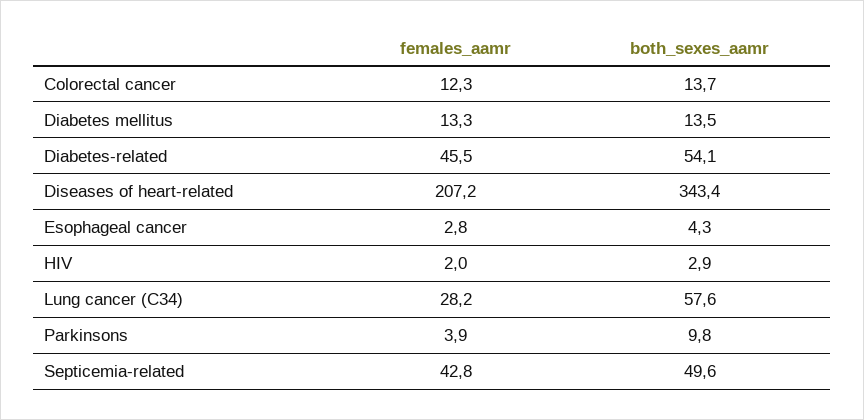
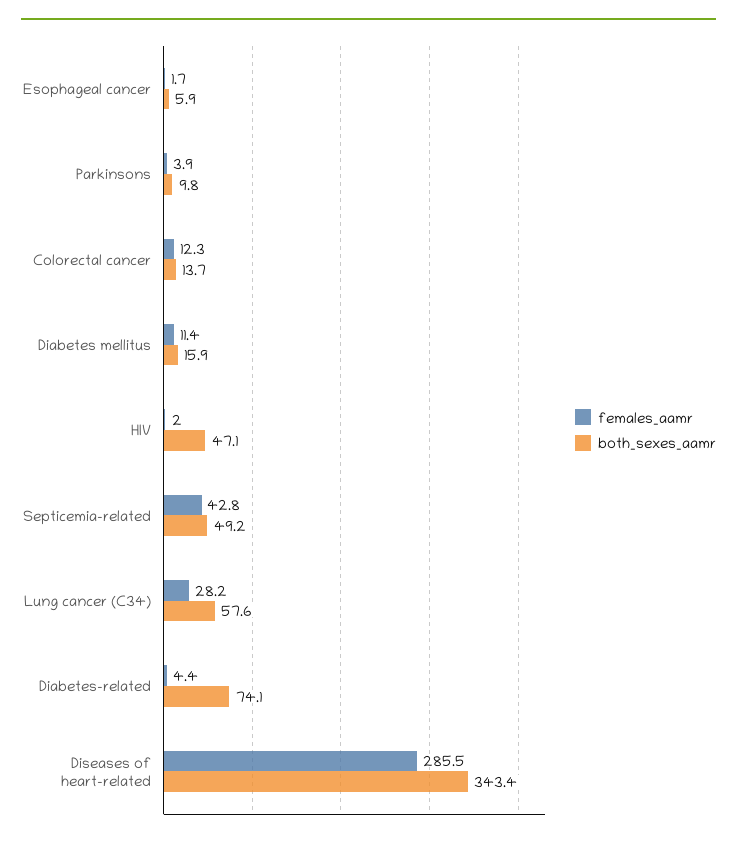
  {
    "females_aamr": {
      "Colorectal cancer": 12.3,
-     "Diabetes mellitus": 13.3,
+     "Diabetes mellitus": 11.4,
-     "Diabetes-related": 45.5,
+     "Diabetes-related": 4.4,
-     "Diseases of heart-related": 207.2,
+     "Diseases of heart-related": 285.5,
-     "Esophageal cancer": 2.8,
+     "Esophageal cancer": 1.7,
      "HIV": 2,
      "Lung cancer (C34)": 28.2,
      "Parkinsons": 3.9,
      "Septicemia-related": 42.8
    },
    "both_sexes_aamr": {
      "Colorectal cancer": 13.7,
-     "Diabetes mellitus": 13.5,
+     "Diabetes mellitus": 15.9,
-     "Diabetes-related": 54.1,
+     "Diabetes-related": 74.1,
      "Diseases of heart-related": 343.4,
-     "Esophageal cancer": 4.3,
+     "Esophageal cancer": 5.9,
-     "HIV": 2.9,
+     "HIV": 47.1,
      "Lung cancer (C34)": 57.6,
      "Parkinsons": 9.8,
-     "Septicemia-related": 49.6
+     "Septicemia-related": 49.2
    }
  }

